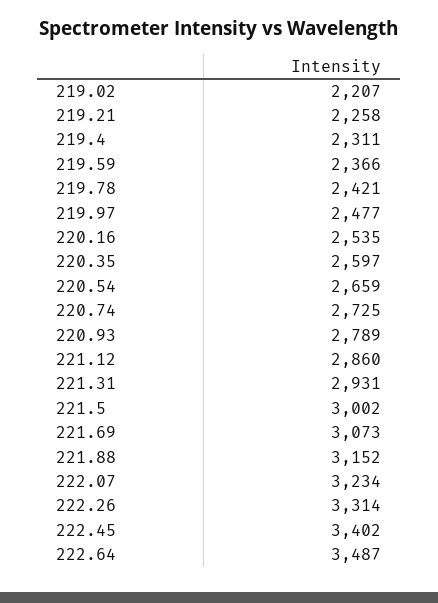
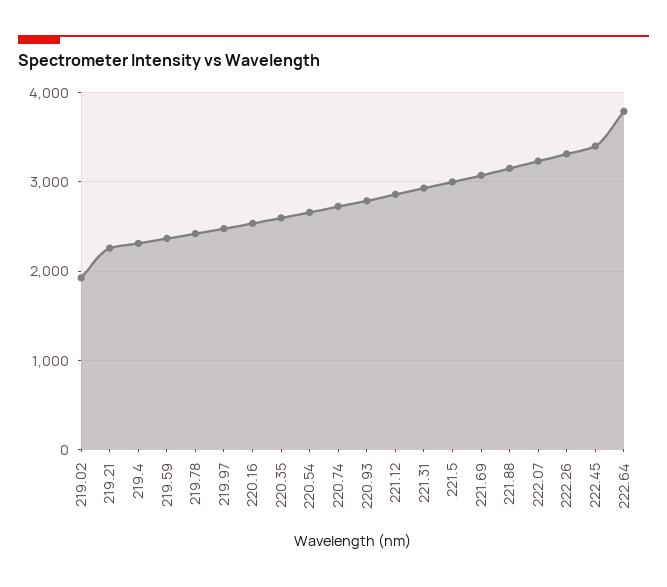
  {
-   "219.02": 2207,
+   "219.02": 1900,
    "219.21": 2258,
    "219.4": 2311,
    "219.59": 2366,
    "219.78": 2421,
    "219.97": 2477,
    "220.16": 2535,
    "220.35": 2597,
    "220.54": 2659,
    "220.74": 2725,
    "220.93": 2789,
    "221.12": 2860,
    "221.31": 2931,
    "221.5": 3002,
    "221.69": 3073,
    "221.88": 3152,
    "222.07": 3234,
    "222.26": 3314,
    "222.45": 3402,
-   "222.64": 3487
+   "222.64": 3800
  }

